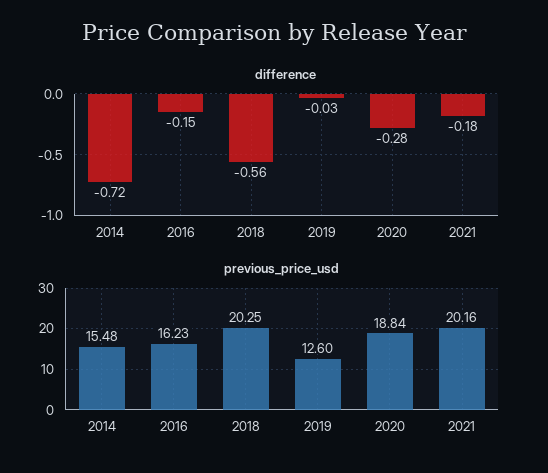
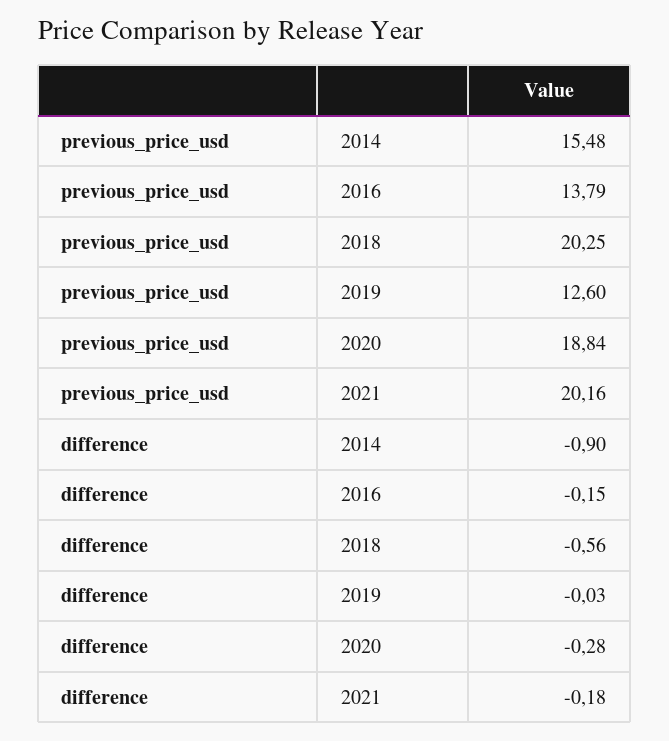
  {
    "difference": {
-     "2014": -0.72,
+     "2014": -0.9,
      "2016": -0.15,
      "2018": -0.56,
      "2019": -0.03,
      "2020": -0.28,
      "2021": -0.18
    },
    "previous_price_usd": {
      "2014": 15.48,
-     "2016": 16.23,
+     "2016": 13.79,
      "2018": 20.25,
      "2019": 12.6,
      "2020": 18.84,
      "2021": 20.16
    }
  }

